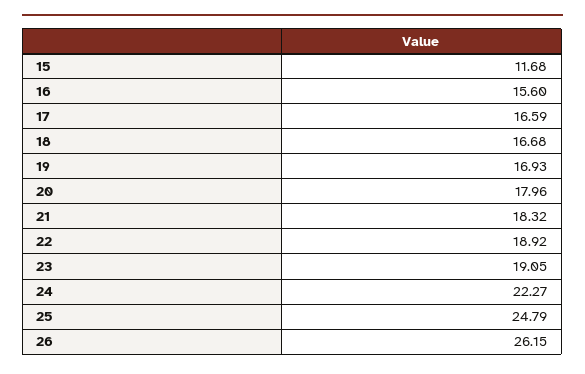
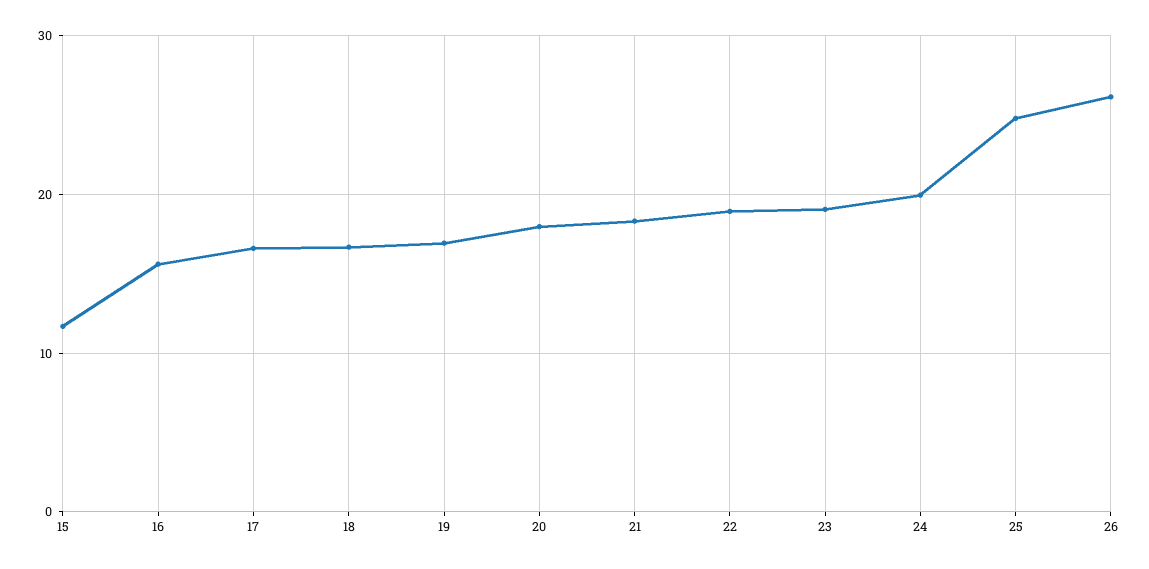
  {
    "15": 11.68,
    "16": 15.6,
    "17": 16.59,
    "18": 16.68,
    "19": 16.93,
    "20": 17.96,
    "21": 18.32,
    "22": 18.92,
    "23": 19.05,
-   "24": 22.27,
+   "24": 20,
    "25": 24.79,
    "26": 26.15
  }

